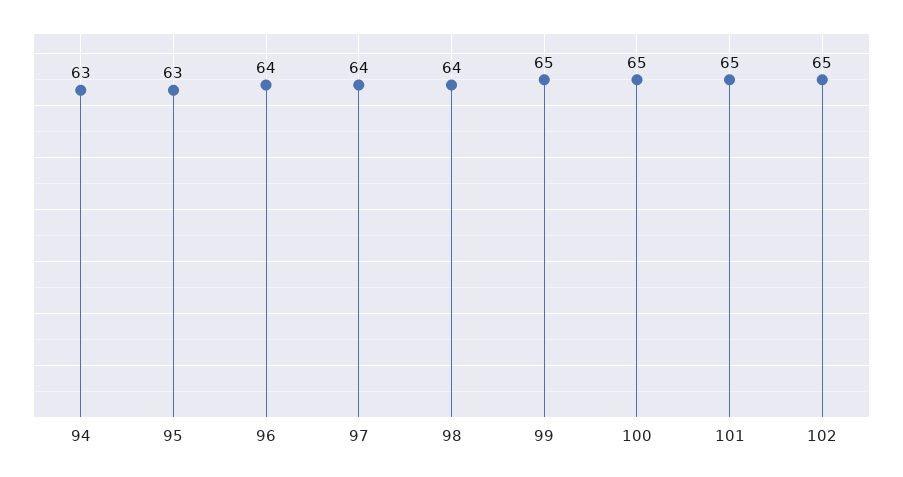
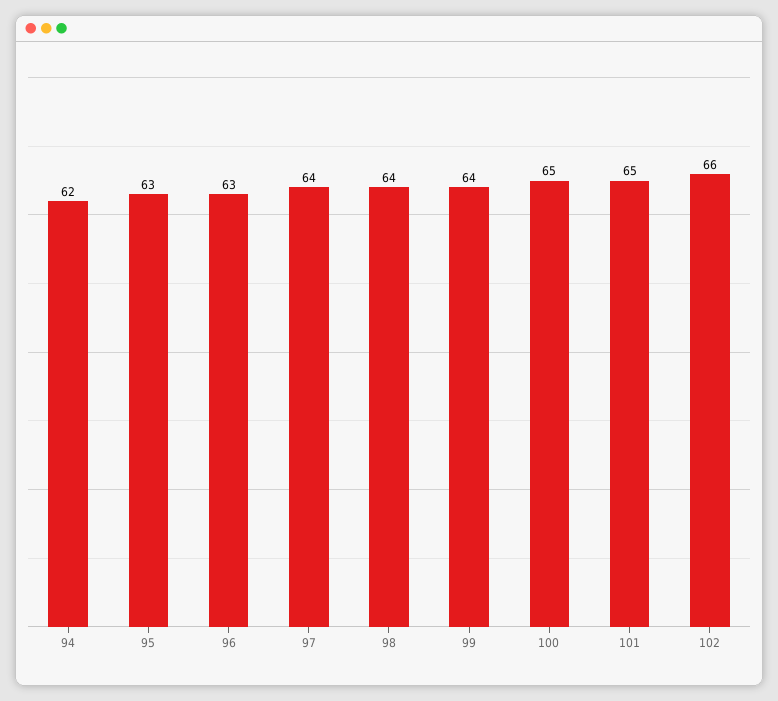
  {
-   "94": 63,
+   "94": 62,
    "95": 63,
-   "96": 64,
+   "96": 63,
    "97": 64,
    "98": 64,
-   "99": 65,
+   "99": 64,
    "100": 65,
    "101": 65,
-   "102": 65
+   "102": 66
  }

